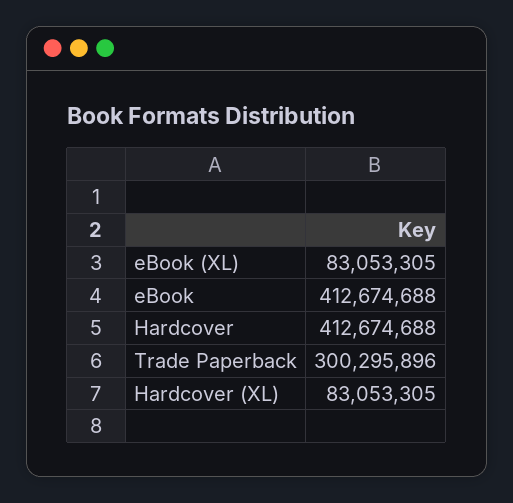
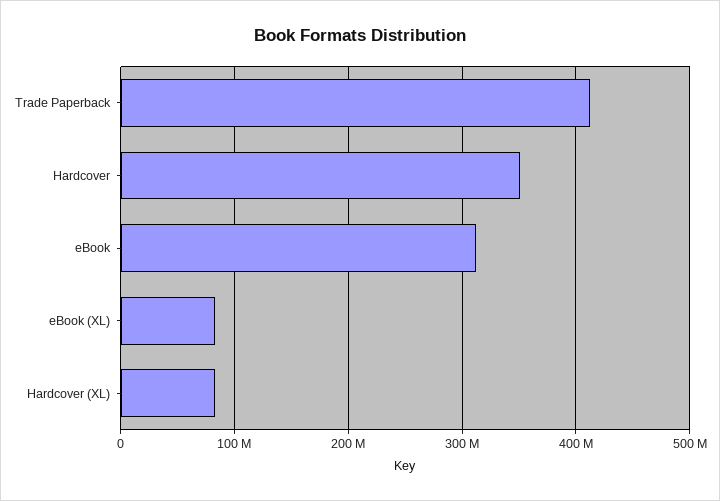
  {
    "eBook (XL)": 83053305,
-   "eBook": 412674688,
+   "eBook": 310000000,
-   "Hardcover": 412674688,
+   "Hardcover": 350000000,
-   "Trade Paperback": 300295896,
+   "Trade Paperback": 410000000,
    "Hardcover (XL)": 83053305
  }

